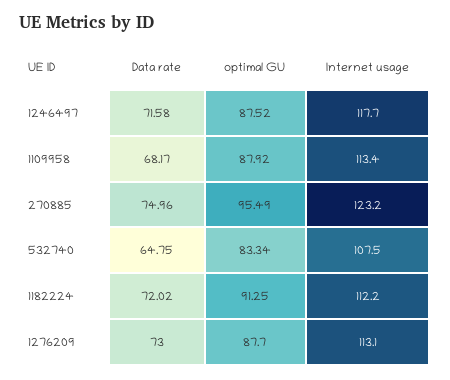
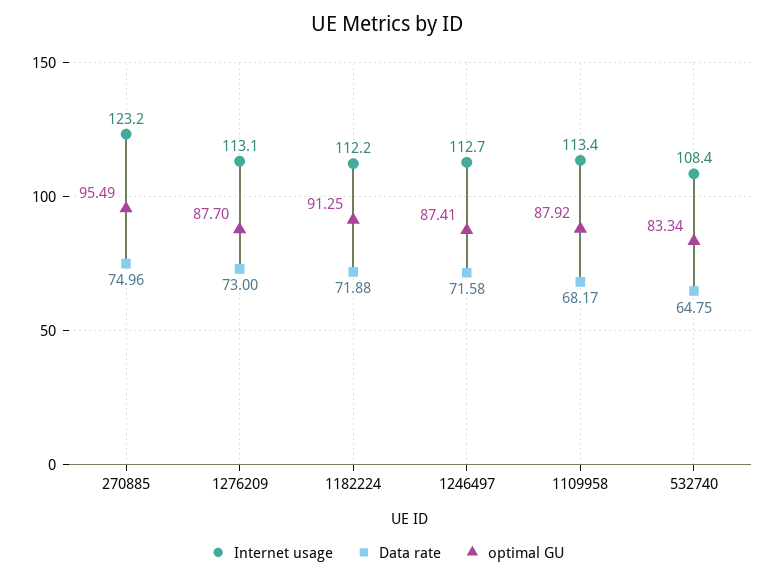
  {
    "Data rate": {
      "1246497": 71.58,
      "1109958": 68.17,
      "270885": 74.96,
      "532740": 64.75,
-     "1182224": 72.02,
+     "1182224": 71.88,
      "1276209": 73
    },
    "optimal GU": {
-     "1246497": 87.52,
+     "1246497": 87.41,
      "1109958": 87.92,
      "270885": 95.49,
      "532740": 83.34,
      "1182224": 91.25,
      "1276209": 87.7
    },
    "Internet usage": {
-     "1246497": 117.7,
+     "1246497": 112.7,
      "1109958": 113.4,
      "270885": 123.2,
-     "532740": 107.5,
+     "532740": 108.4,
      "1182224": 112.2,
      "1276209": 113.1
    }
  }

